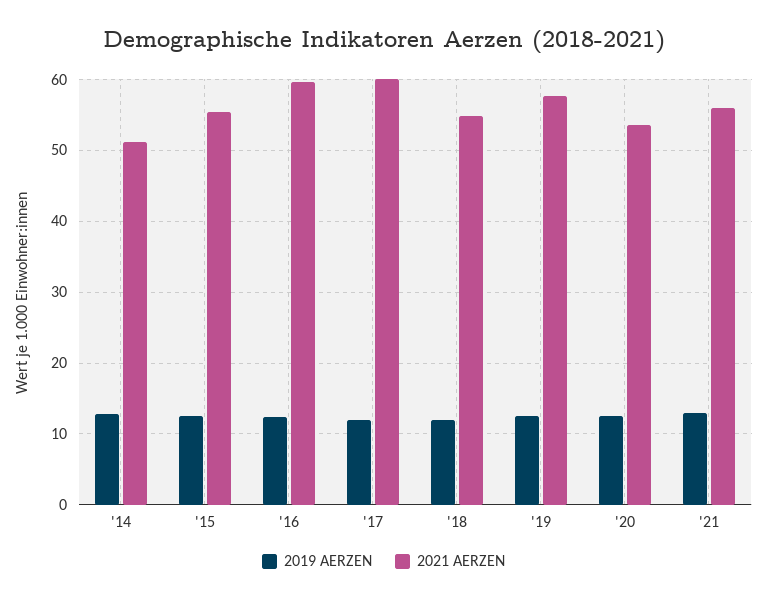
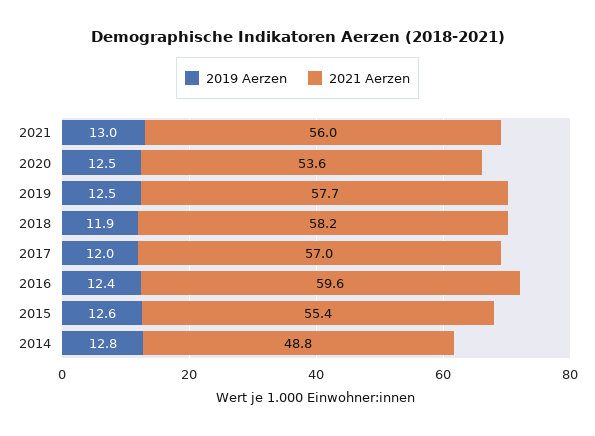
  {
    "2019 AERZEN": {
      "'14": 12.8,
      "'15": 12.6,
      "'16": 12.4,
      "'17": 12,
      "'18": 11.9,
      "'19": 12.5,
      "'20": 12.5,
      "'21": 13
    },
    "2021 AERZEN": {
-     "'14": 51,
+     "'14": 48.8,
      "'15": 55.4,
      "'16": 59.6,
-     "'17": 60,
+     "'17": 57,
-     "'18": 55,
+     "'18": 58.2,
      "'19": 57.7,
      "'20": 53.6,
      "'21": 56
    }
  }

